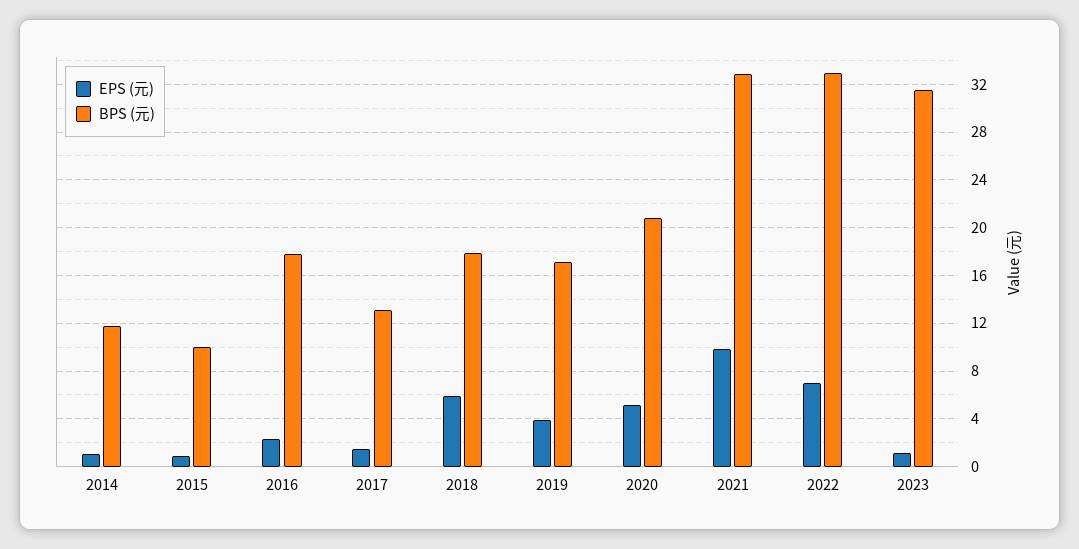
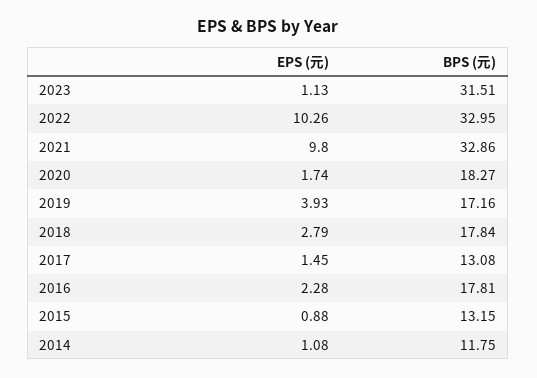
  {
    "EPS (元)": {
      "2014": 1.08,
      "2015": 0.88,
      "2016": 2.28,
      "2017": 1.45,
-     "2018": 6,
+     "2018": 2.79,
      "2019": 3.93,
-     "2020": 5,
+     "2020": 1.74,
      "2021": 9.8,
-     "2022": 7,
+     "2022": 10.26,
      "2023": 1.13
    },
    "BPS (元)": {
      "2014": 11.75,
-     "2015": 10,
+     "2015": 13.15,
      "2016": 17.81,
      "2017": 13.08,
      "2018": 17.84,
      "2019": 17.16,
-     "2020": 21,
+     "2020": 18.27,
      "2021": 32.86,
      "2022": 32.95,
      "2023": 31.51
    }
  }

